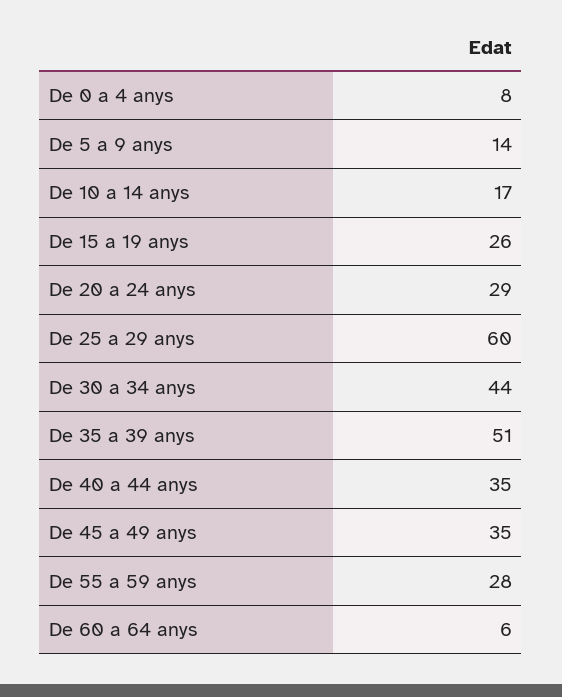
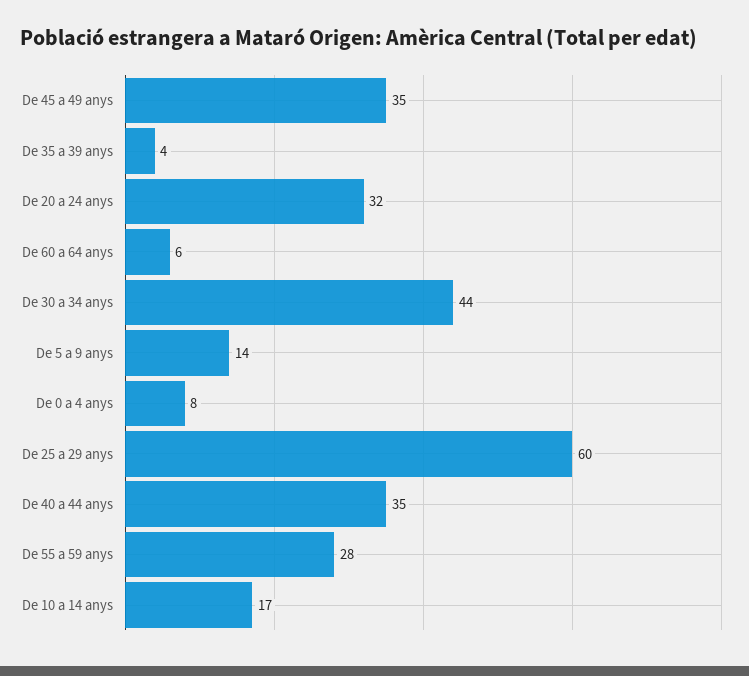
  {
    "De 0 a 4 anys": 8,
    "De 5 a 9 anys": 14,
    "De 10 a 14 anys": 17,
-   "De 15 a 19 anys": 26,
-   "De 20 a 24 anys": 29,
+   "De 20 a 24 anys": 32,
    "De 25 a 29 anys": 60,
    "De 30 a 34 anys": 44,
-   "De 35 a 39 anys": 51,
+   "De 35 a 39 anys": 4,
    "De 40 a 44 anys": 35,
    "De 45 a 49 anys": 35,
    "De 55 a 59 anys": 28,
    "De 60 a 64 anys": 6
  }

